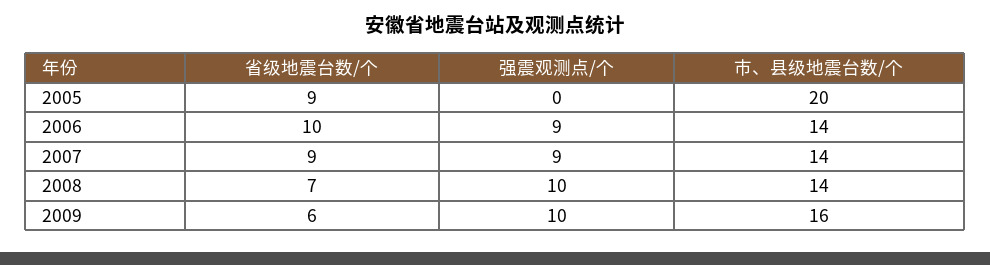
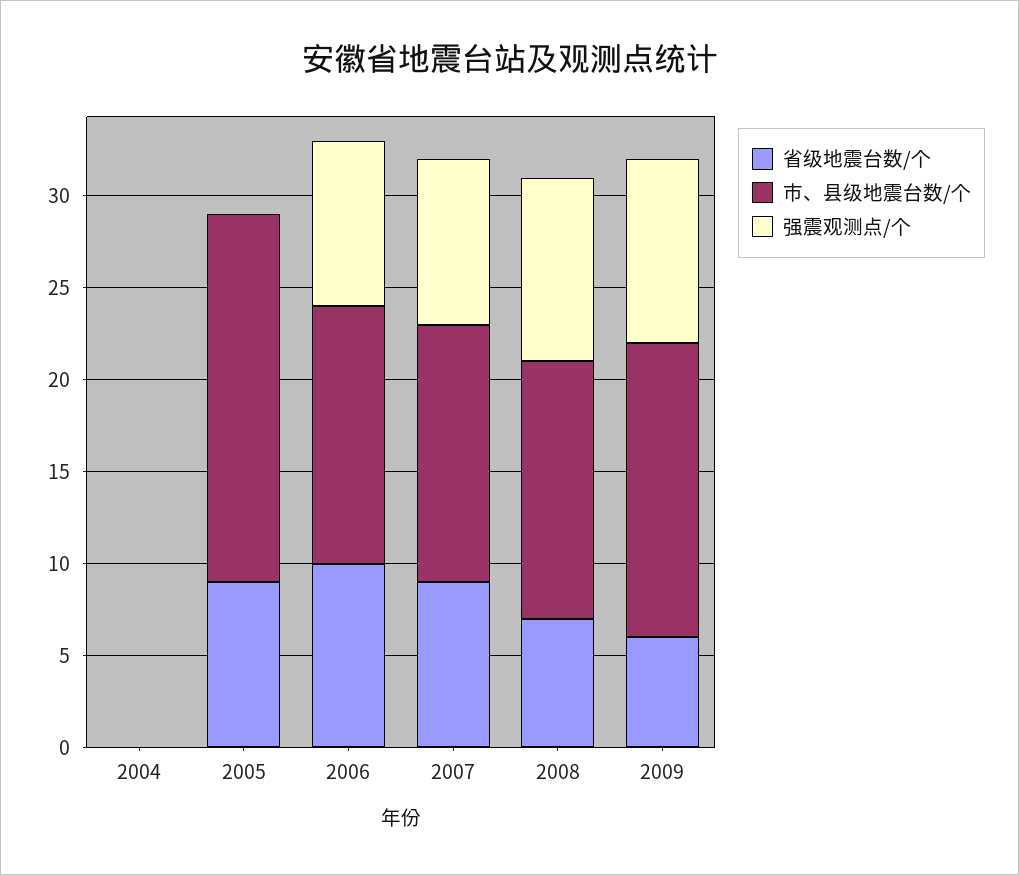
  {
    "省级地震台数/个": {
      "2005": 9,
      "2006": 10,
      "2007": 9,
      "2008": 7,
-     "2009": 6
+     "2009": 6,
+     "2004": 0
    },
    "强震观测点/个": {
      "2005": 0,
      "2006": 9,
      "2007": 9,
      "2008": 10,
-     "2009": 10
+     "2009": 10,
+     "2004": 0
    },
    "市、县级地震台数/个": {
      "2005": 20,
      "2006": 14,
      "2007": 14,
      "2008": 14,
-     "2009": 16
+     "2009": 16,
+     "2004": 0
    }
  }

